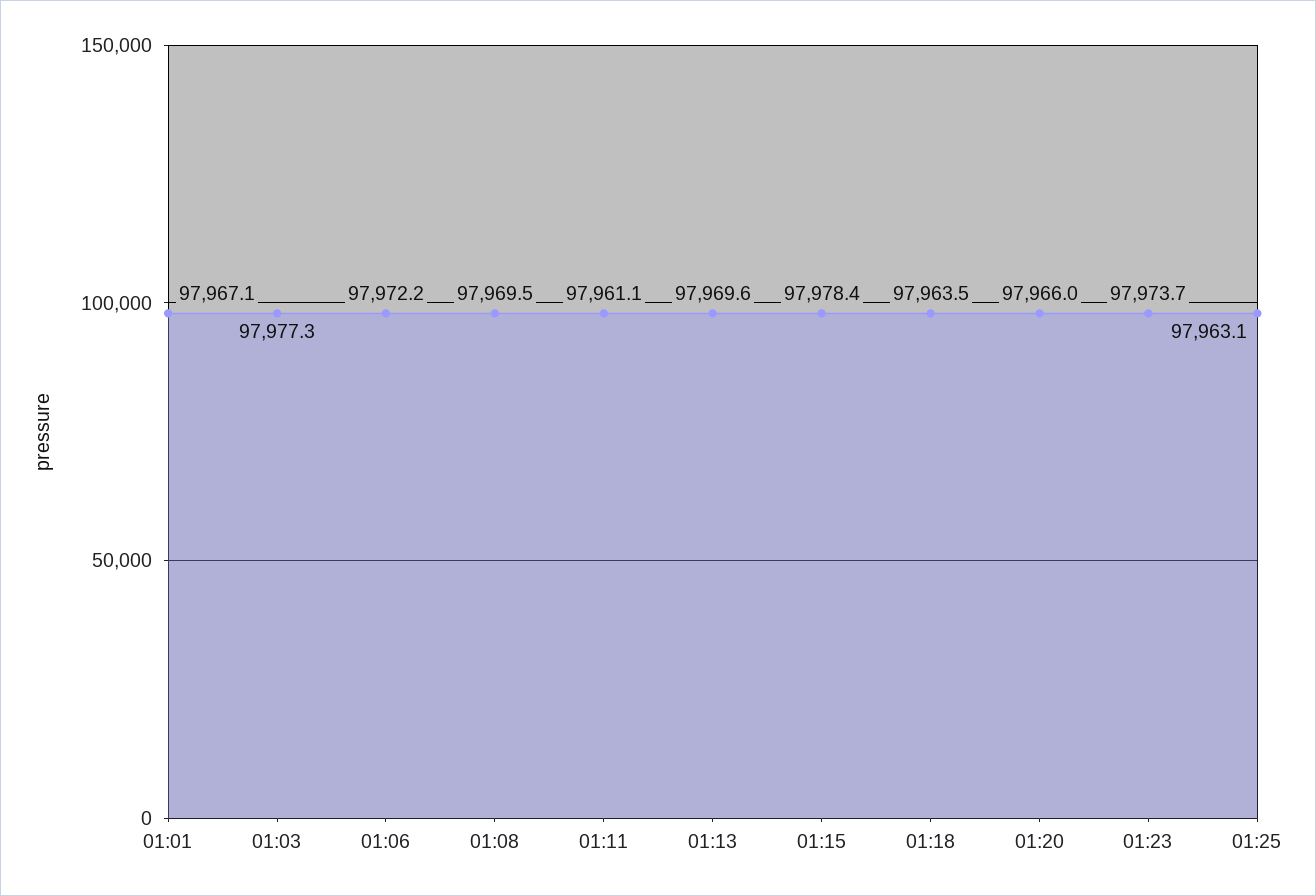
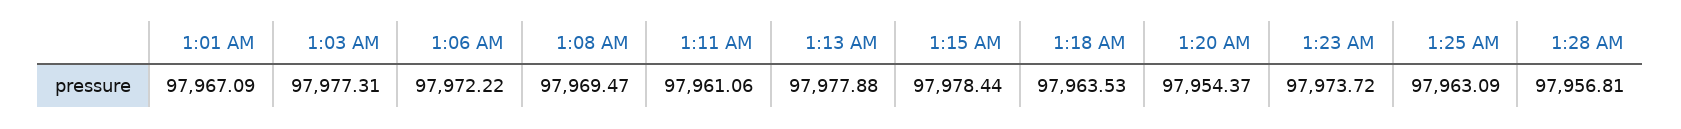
  {
    "01:01": 97967.09,
    "01:03": 97977.31,
    "01:06": 97972.22,
    "01:08": 97969.47,
    "01:11": 97961.06,
-   "01:13": 97969.6,
+   "01:13": 97977.88,
    "01:15": 97978.44,
    "01:18": 97963.53,
-   "01:20": 97966,
+   "01:20": 97954.37,
    "01:23": 97973.72,
-   "01:25": 97963.09
+   "01:25": 97963.09,
+   "1:28 AM": 97956.81
  }

